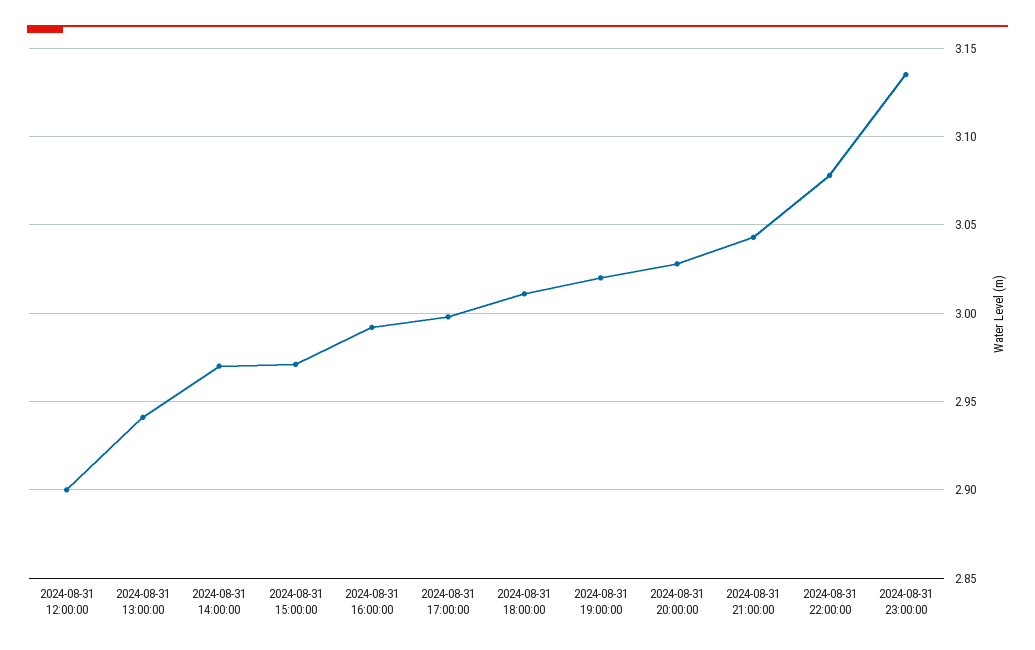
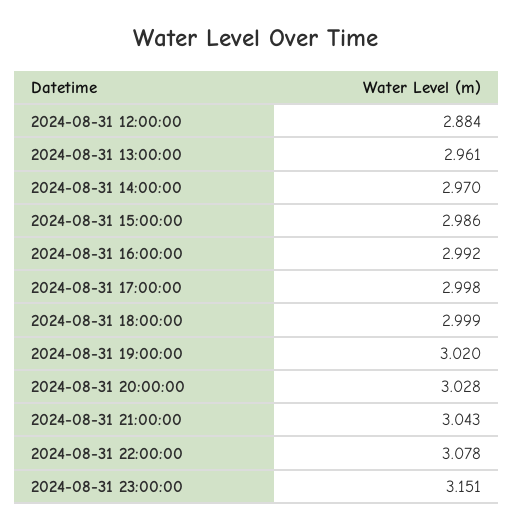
  {
-   "2024-08-31 12:00:00": 2.9,
+   "2024-08-31 12:00:00": 2.884,
-   "2024-08-31 13:00:00": 2.94,
+   "2024-08-31 13:00:00": 2.961,
    "2024-08-31 14:00:00": 2.97,
-   "2024-08-31 15:00:00": 2.97,
+   "2024-08-31 15:00:00": 2.986,
    "2024-08-31 16:00:00": 2.992,
    "2024-08-31 17:00:00": 2.998,
-   "2024-08-31 18:00:00": 3.01,
+   "2024-08-31 18:00:00": 2.999,
    "2024-08-31 19:00:00": 3.02,
    "2024-08-31 20:00:00": 3.028,
    "2024-08-31 21:00:00": 3.043,
    "2024-08-31 22:00:00": 3.078,
-   "2024-08-31 23:00:00": 3.135
+   "2024-08-31 23:00:00": 3.151
  }

